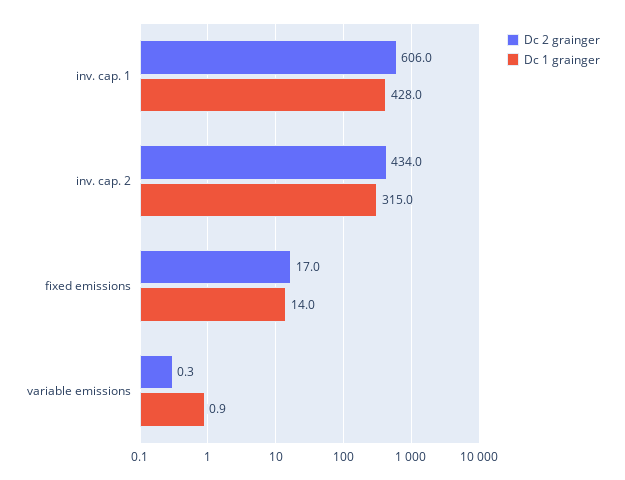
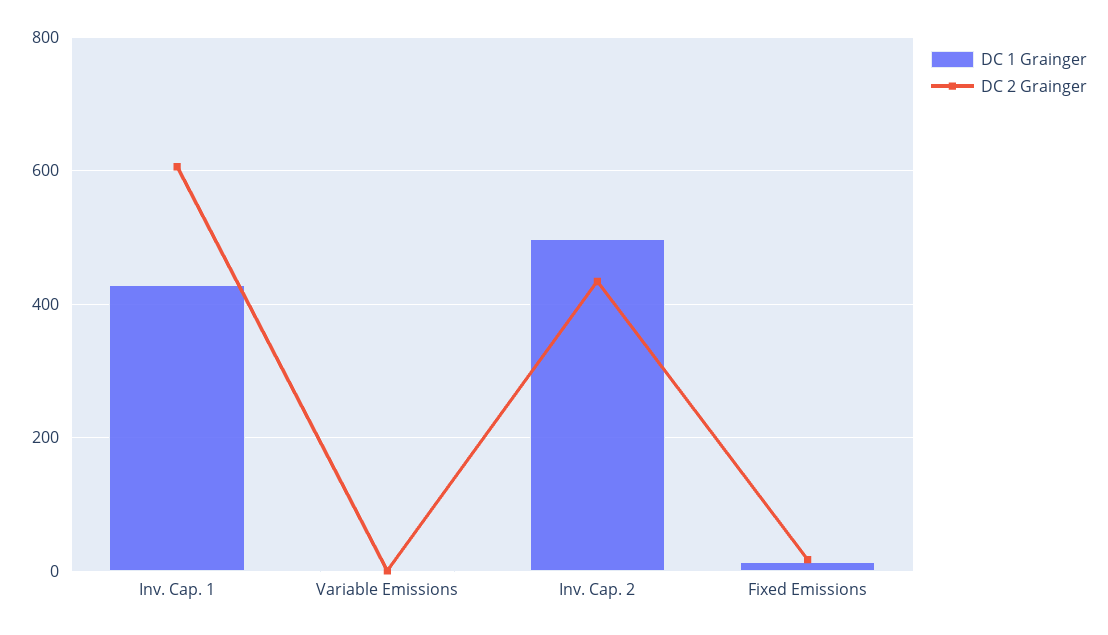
  {
    "Dc 2 grainger": {
      "inv. cap. 1": 606,
      "inv. cap. 2": 434,
      "fixed emissions": 17,
      "variable emissions": 0.3
    },
    "Dc 1 grainger": {
      "inv. cap. 1": 428,
-     "inv. cap. 2": 315,
+     "inv. cap. 2": 500,
      "fixed emissions": 14,
      "variable emissions": 0.9
    }
  }

